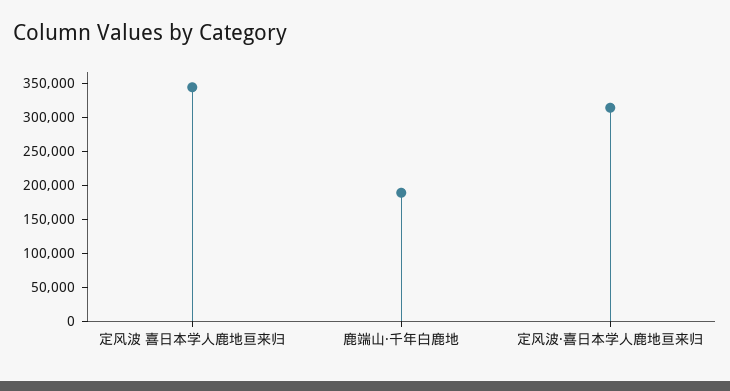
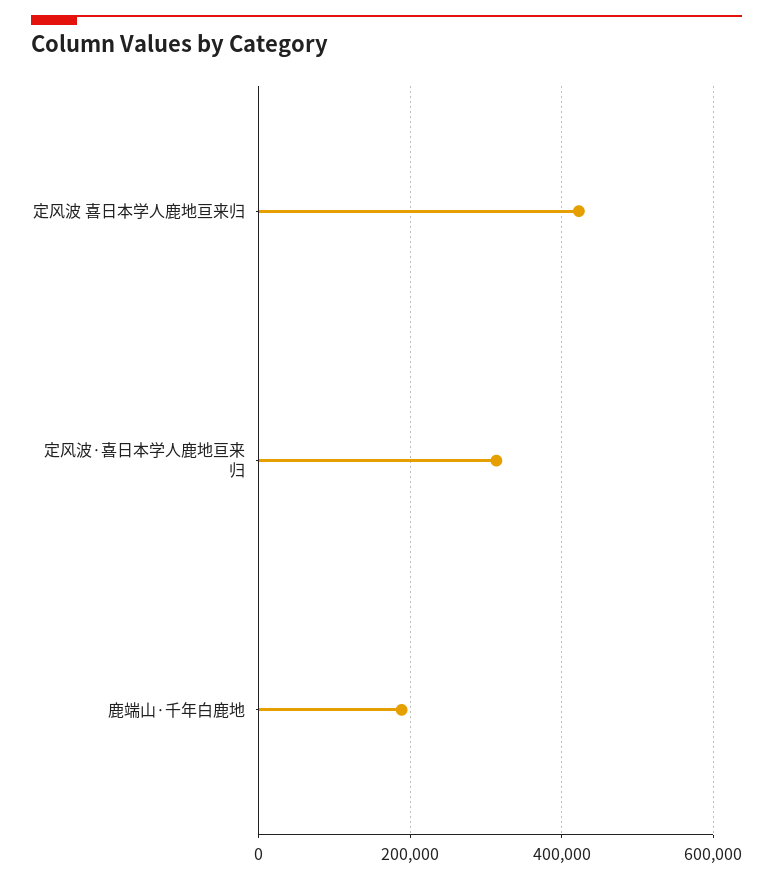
  {
-   "定风波 喜日本学人鹿地亘来归": 350000,
+   "定风波 喜日本学人鹿地亘来归": 420000,
    "鹿端山·千年白鹿地": 180000,
    "定风波·喜日本学人鹿地亘来归": 320000
  }

